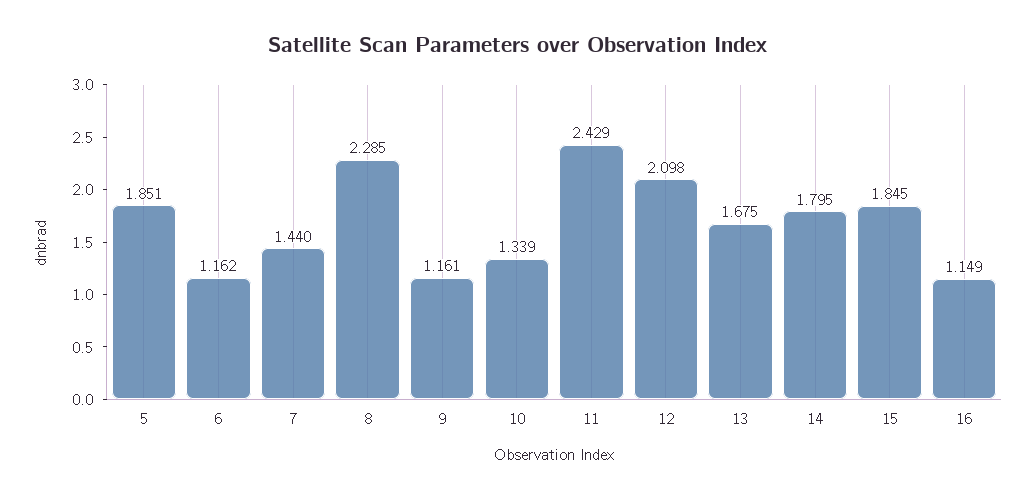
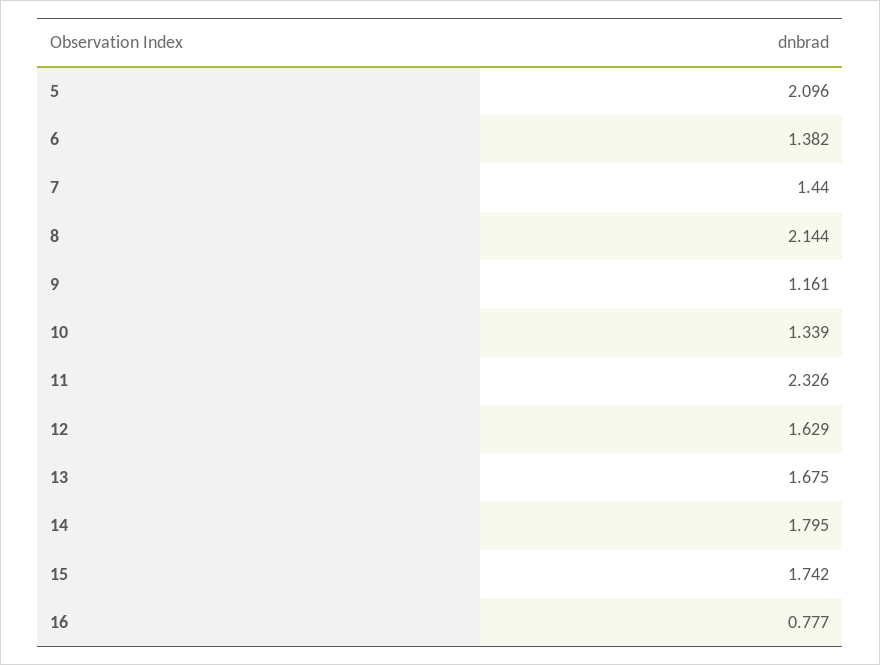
  {
-   "5": 1.851,
+   "5": 2.096,
-   "6": 1.162,
+   "6": 1.382,
    "7": 1.44,
-   "8": 2.285,
+   "8": 2.144,
    "9": 1.161,
    "10": 1.339,
-   "11": 2.429,
+   "11": 2.326,
-   "12": 2.098,
+   "12": 1.629,
    "13": 1.675,
    "14": 1.795,
-   "15": 1.845,
+   "15": 1.742,
-   "16": 1.149
+   "16": 0.777
  }

